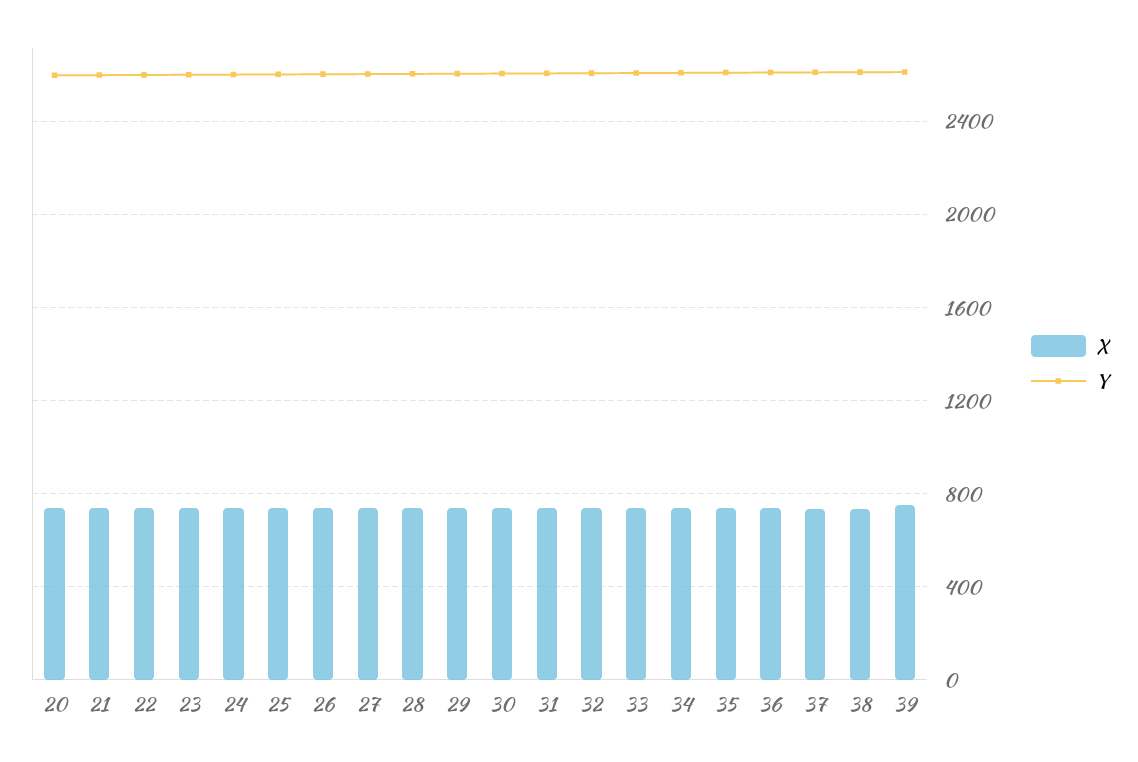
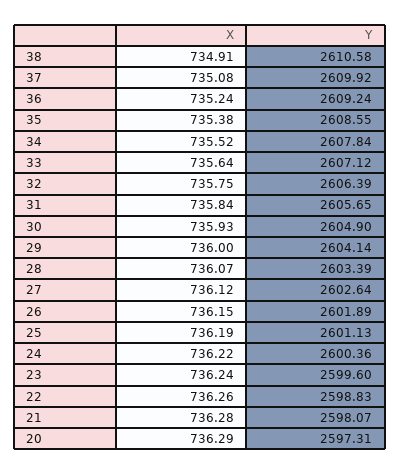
  {
    "X": {
      "20": 736.29,
      "21": 736.28,
      "22": 736.26,
      "23": 736.24,
      "24": 736.22,
      "25": 736.19,
      "26": 736.15,
      "27": 736.12,
      "28": 736.07,
      "29": 736,
      "30": 735.93,
      "31": 735.84,
      "32": 735.75,
      "33": 735.64,
      "34": 735.52,
      "35": 735.38,
      "36": 735.24,
      "37": 735.08,
-     "38": 734.91,
+     "38": 734.91
-     "39": 750
    },
    "Y": {
      "20": 2597.31,
      "21": 2598.07,
      "22": 2598.83,
      "23": 2599.6,
      "24": 2600.36,
      "25": 2601.13,
      "26": 2601.89,
      "27": 2602.64,
      "28": 2603.39,
      "29": 2604.14,
      "30": 2604.9,
      "31": 2605.65,
      "32": 2606.39,
      "33": 2607.12,
      "34": 2607.84,
      "35": 2608.55,
      "36": 2609.24,
      "37": 2609.92,
-     "38": 2610.58,
+     "38": 2610.58
-     "39": 2600
    }
  }

